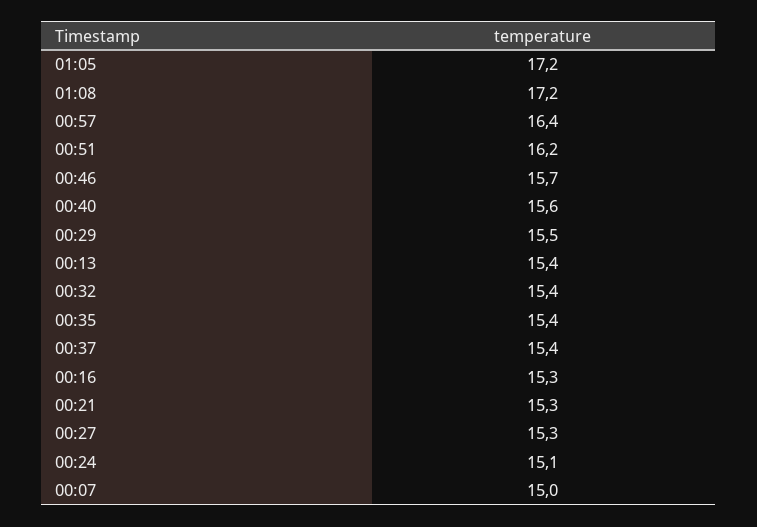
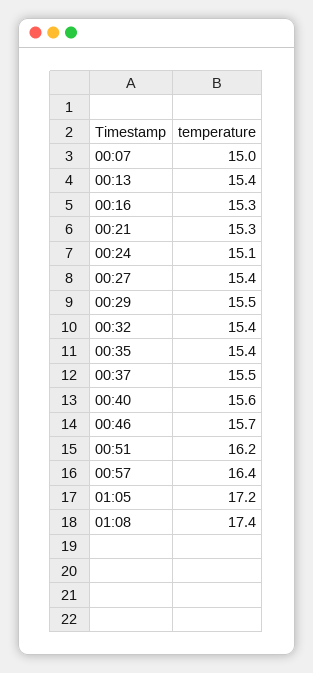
  {
    "01:05": 17.2,
-   "01:08": 17.2,
+   "01:08": 17.4,
    "00:57": 16.4,
    "00:51": 16.2,
    "00:46": 15.7,
    "00:40": 15.6,
    "00:29": 15.5,
    "00:13": 15.4,
    "00:32": 15.4,
    "00:35": 15.4,
-   "00:37": 15.4,
+   "00:37": 15.5,
    "00:16": 15.3,
    "00:21": 15.3,
-   "00:27": 15.3,
+   "00:27": 15.4,
    "00:24": 15.1,
    "00:07": 15
  }

